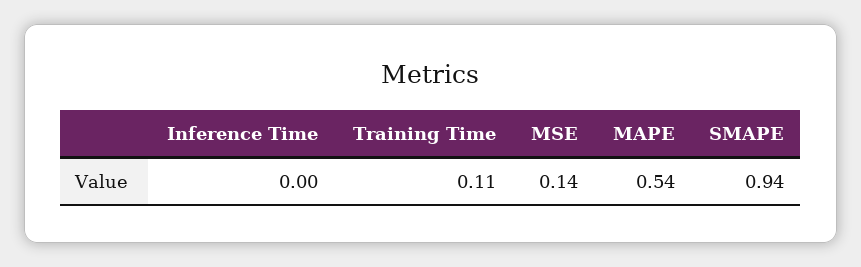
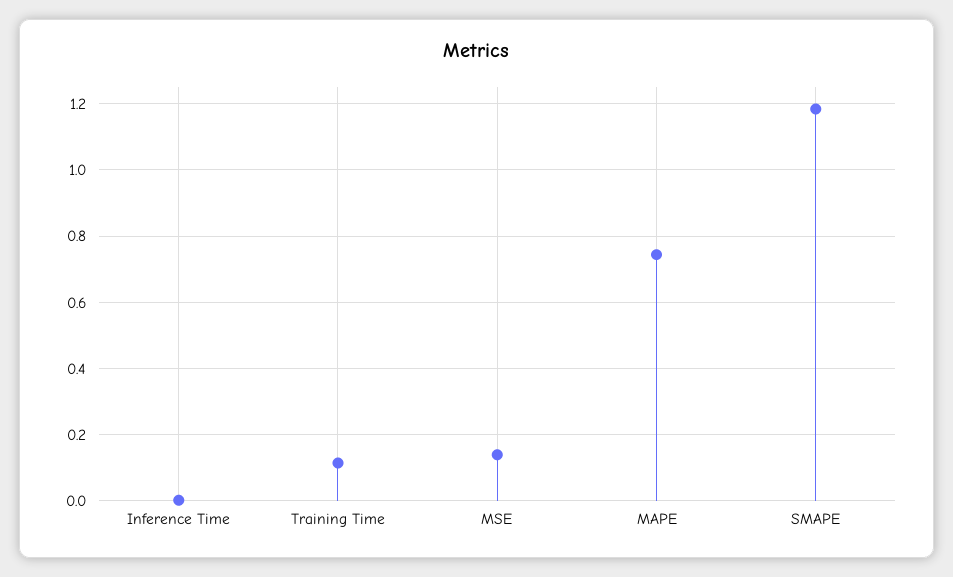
  {
    "Inference Time": 0,
    "Training Time": 0.11,
    "MSE": 0.14,
-   "MAPE": 0.54,
+   "MAPE": 0.74,
-   "SMAPE": 0.94
+   "SMAPE": 1.18
  }

